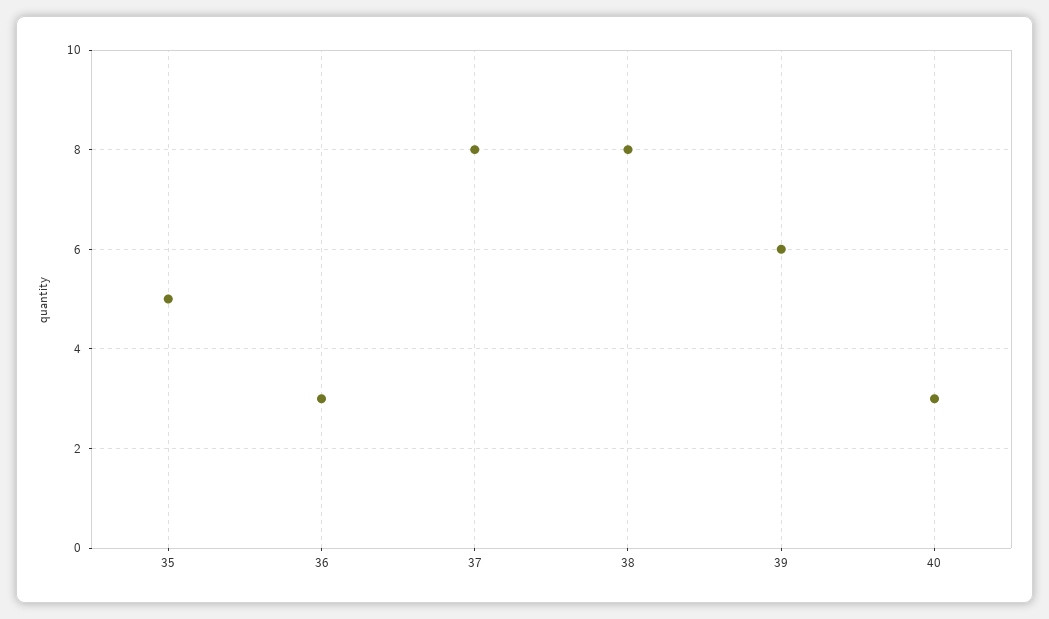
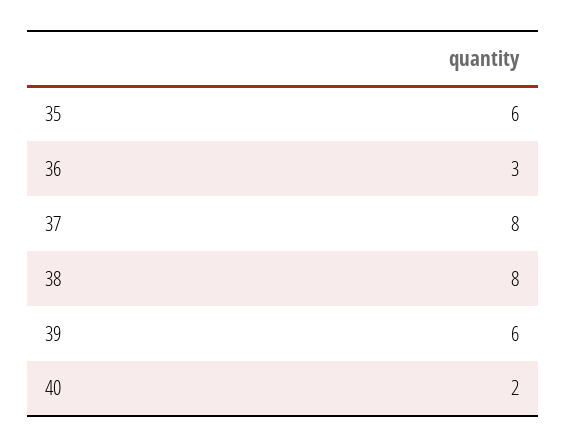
  {
-   "35": 5,
+   "35": 6,
    "36": 3,
    "37": 8,
    "38": 8,
    "39": 6,
-   "40": 3
+   "40": 2
  }

